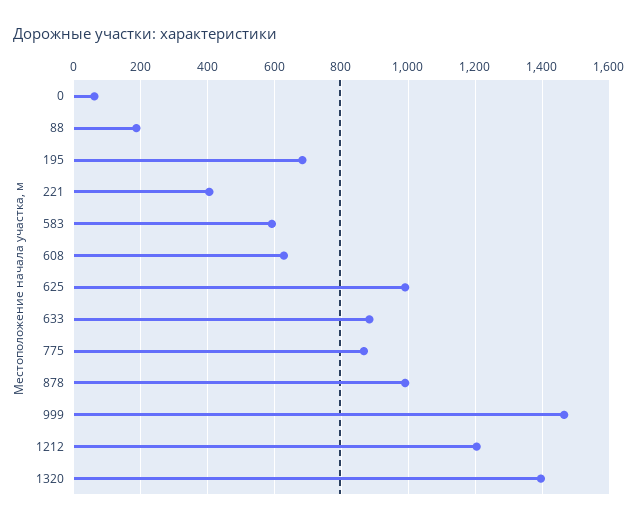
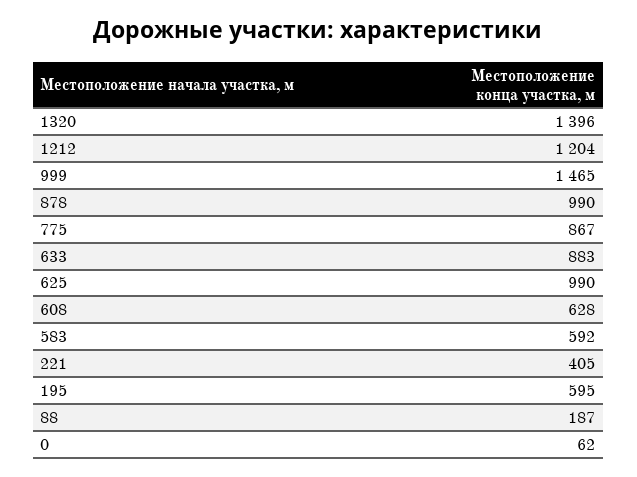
  {
    "0": 62,
    "88": 187,
-   "195": 680,
+   "195": 595,
    "221": 405,
    "583": 592,
    "608": 628,
    "625": 990,
    "633": 883,
    "775": 867,
    "878": 990,
    "999": 1465,
    "1212": 1204,
    "1320": 1396
  }

